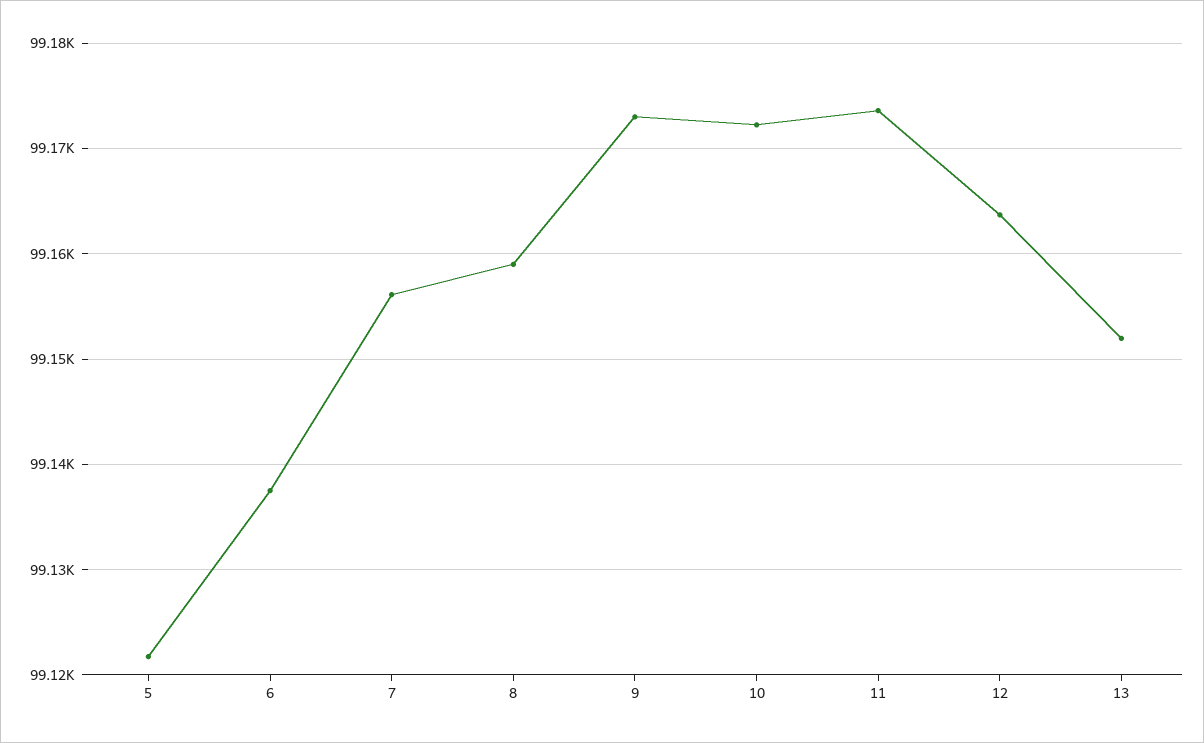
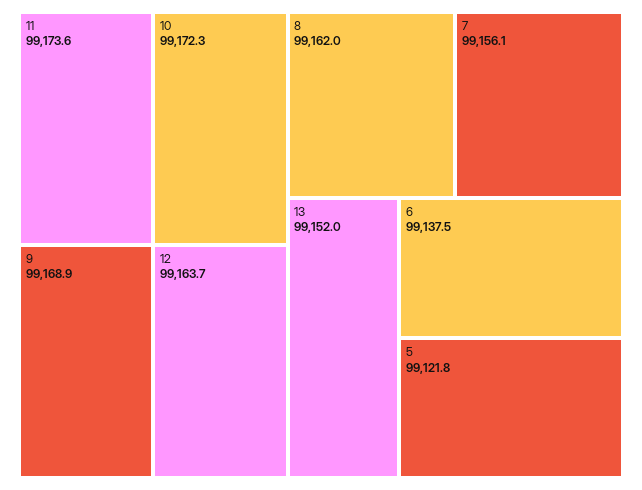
  {
    "5": 99121.8,
    "6": 99137.5,
    "7": 99156.1,
-   "8": 99159,
+   "8": 99162,
-   "9": 99173,
+   "9": 99168.9,
    "10": 99172.3,
    "11": 99173.6,
    "12": 99163.7,
    "13": 99152
  }

